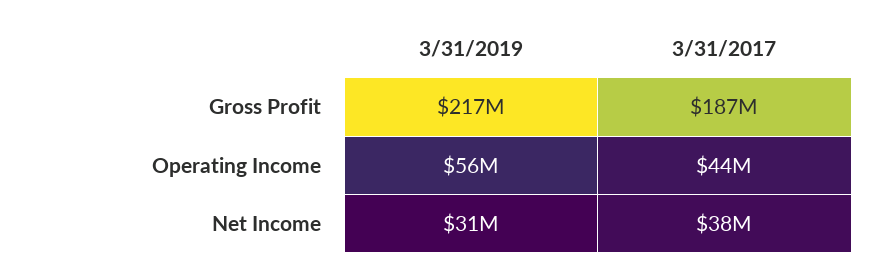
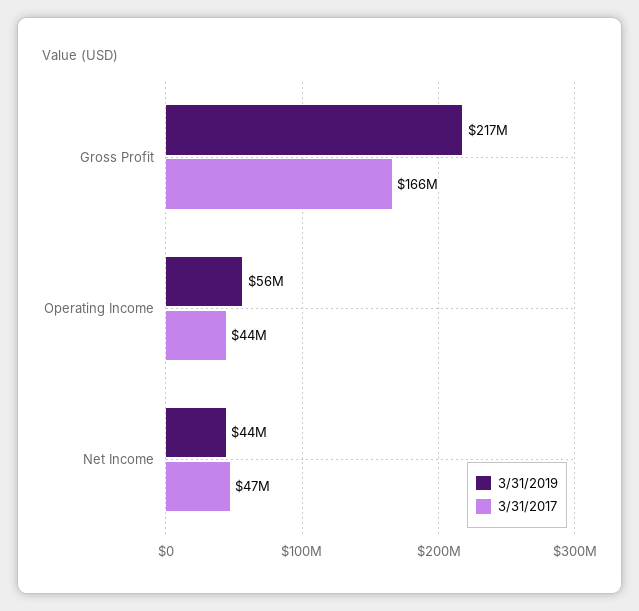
  {
    "3/31/2019": {
      "Gross Profit": 217000000,
      "Operating Income": 56000000,
-     "Net Income": 31000000
+     "Net Income": 44000000
    },
    "3/31/2017": {
-     "Gross Profit": 187000000,
+     "Gross Profit": 166000000,
      "Operating Income": 44000000,
-     "Net Income": 38000000
+     "Net Income": 47000000
    }
  }

